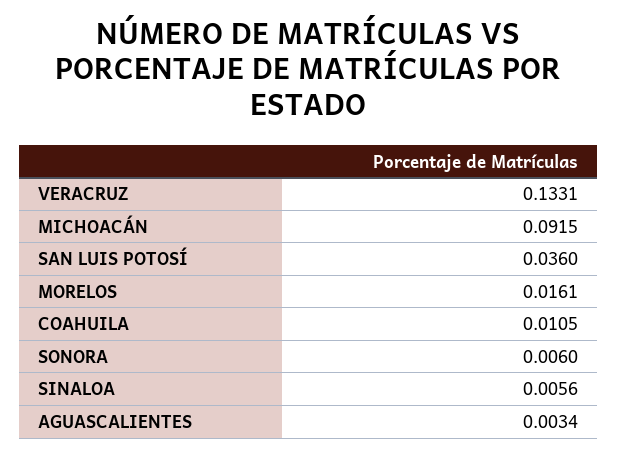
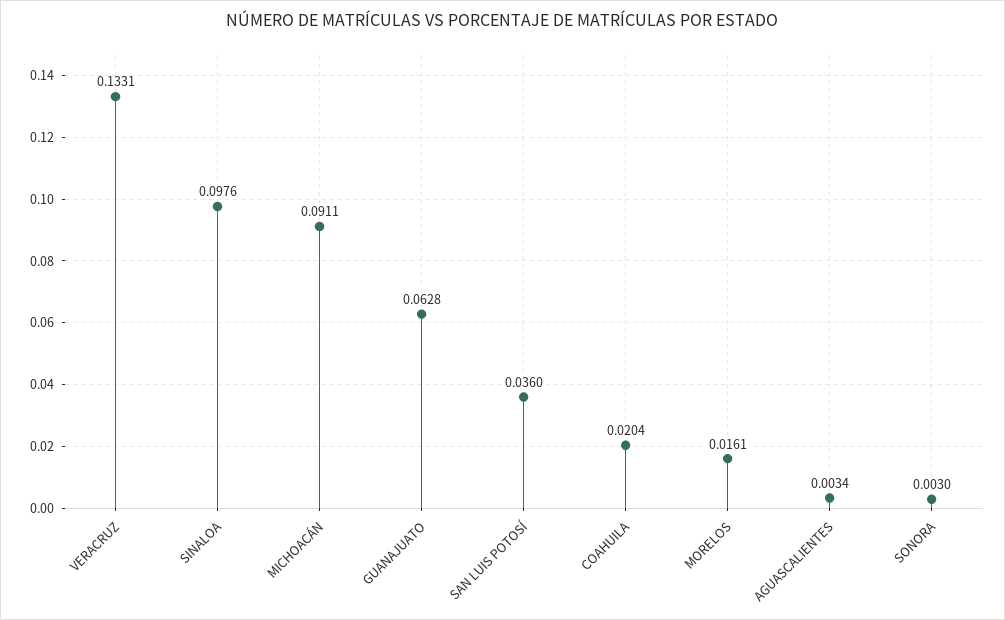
  {
    "VERACRUZ": 0.1331,
-   "MICHOACÁN": 0.0915,
+   "MICHOACÁN": 0.0911,
    "SAN LUIS POTOSÍ": 0.036,
    "MORELOS": 0.0161,
-   "COAHUILA": 0.0105,
+   "COAHUILA": 0.0204,
-   "SONORA": 0.006,
+   "SONORA": 0.003,
-   "SINALOA": 0.0056,
+   "SINALOA": 0.0976,
-   "AGUASCALIENTES": 0.0034
+   "AGUASCALIENTES": 0.0034,
+   "GUANAJUATO": 0.0628
  }

